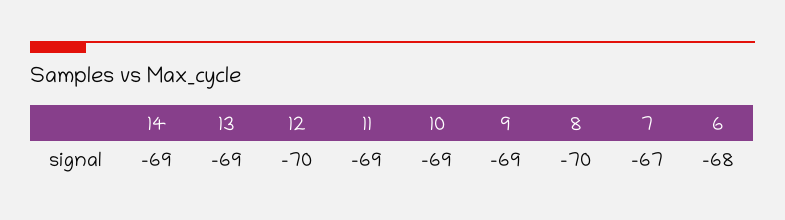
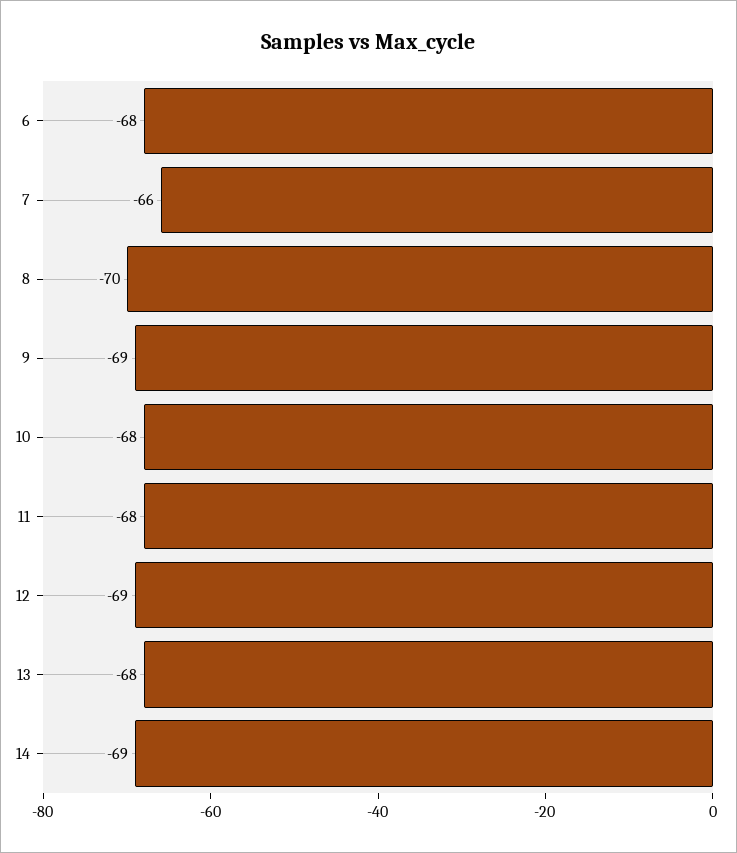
  {
    "14": -69,
-   "13": -69,
+   "13": -68,
-   "12": -70,
+   "12": -69,
-   "11": -69,
+   "11": -68,
-   "10": -69,
+   "10": -68,
    "9": -69,
    "8": -70,
-   "7": -67,
+   "7": -66,
    "6": -68
  }

